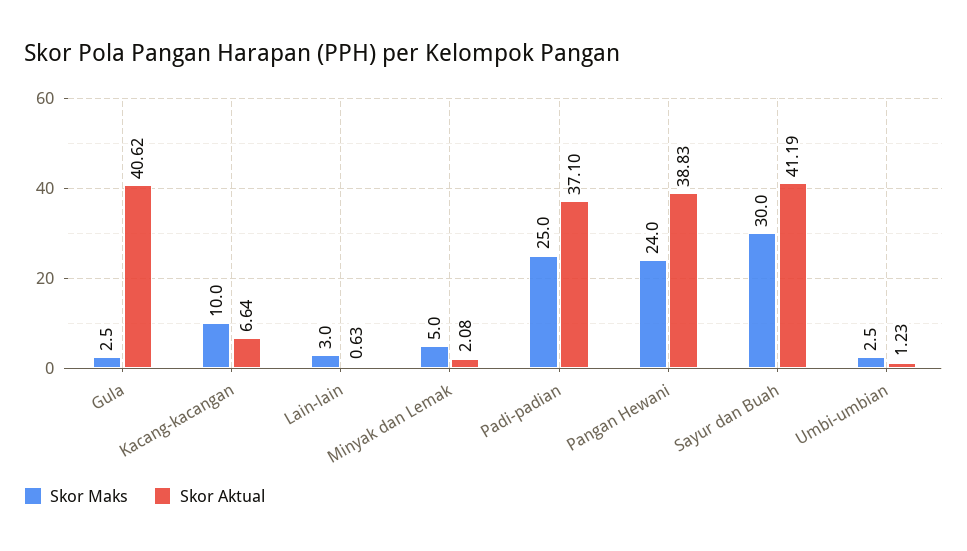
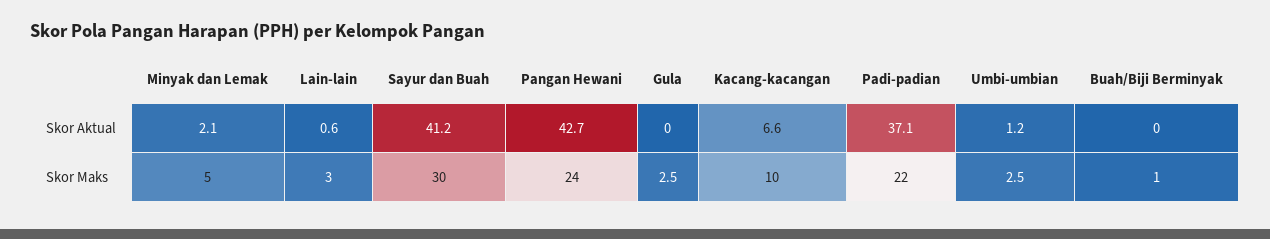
  {
    "Skor Maks": {
      "Gula": 2.5,
      "Kacang-kacangan": 10,
      "Lain-lain": 3,
      "Minyak dan Lemak": 5,
-     "Padi-padian": 25,
+     "Padi-padian": 22,
      "Pangan Hewani": 24,
      "Sayur dan Buah": 30,
-     "Umbi-umbian": 2.5
+     "Umbi-umbian": 2.5,
+     "Buah/Biji Berminyak": 1
    },
    "Skor Aktual": {
-     "Gula": 40.62,
+     "Gula": 0,
      "Kacang-kacangan": 6.64,
      "Lain-lain": 0.63,
      "Minyak dan Lemak": 2.08,
      "Padi-padian": 37.1,
-     "Pangan Hewani": 38.83,
+     "Pangan Hewani": 42.7,
      "Sayur dan Buah": 41.19,
-     "Umbi-umbian": 1.23
+     "Umbi-umbian": 1.23,
+     "Buah/Biji Berminyak": 0
    }
  }

